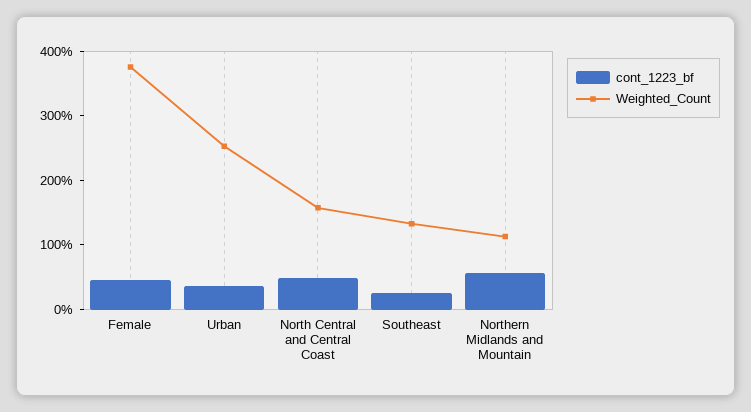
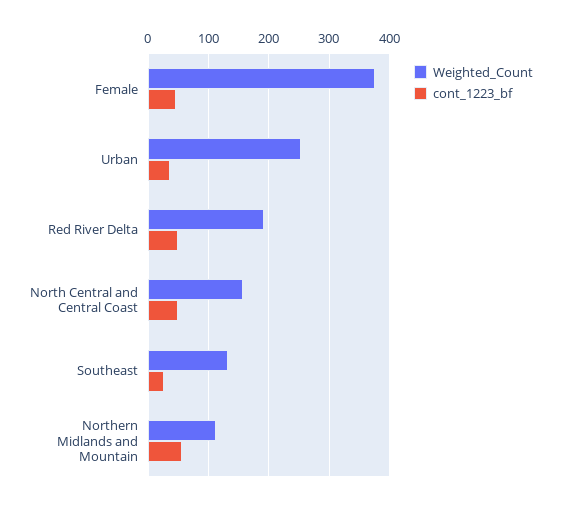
  {
    "cont_1223_bf": {
      "Female": 50,
      "Urban": 40,
      "North Central and Central Coast": 50,
      "Southeast": 30,
-     "Northern Midlands and Mountain": 60
+     "Northern Midlands and Mountain": 60,
+     "Red River Delta": 50
    },
    "Weighted_Count": {
      "Female": 380,
      "Urban": 250,
      "North Central and Central Coast": 160,
      "Southeast": 130,
-     "Northern Midlands and Mountain": 110
+     "Northern Midlands and Mountain": 110,
+     "Red River Delta": 190
    }
  }

